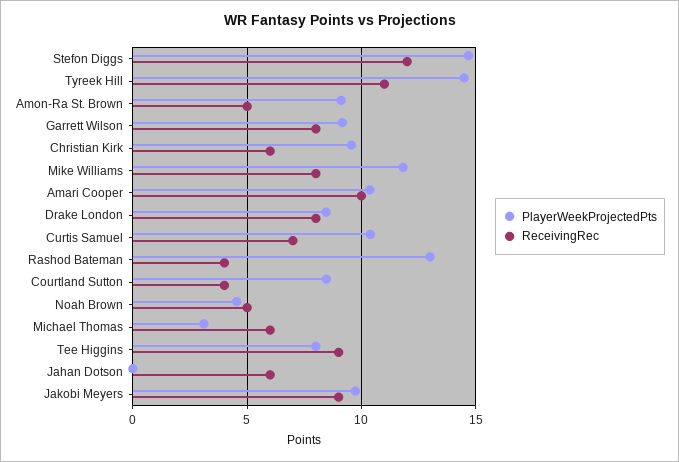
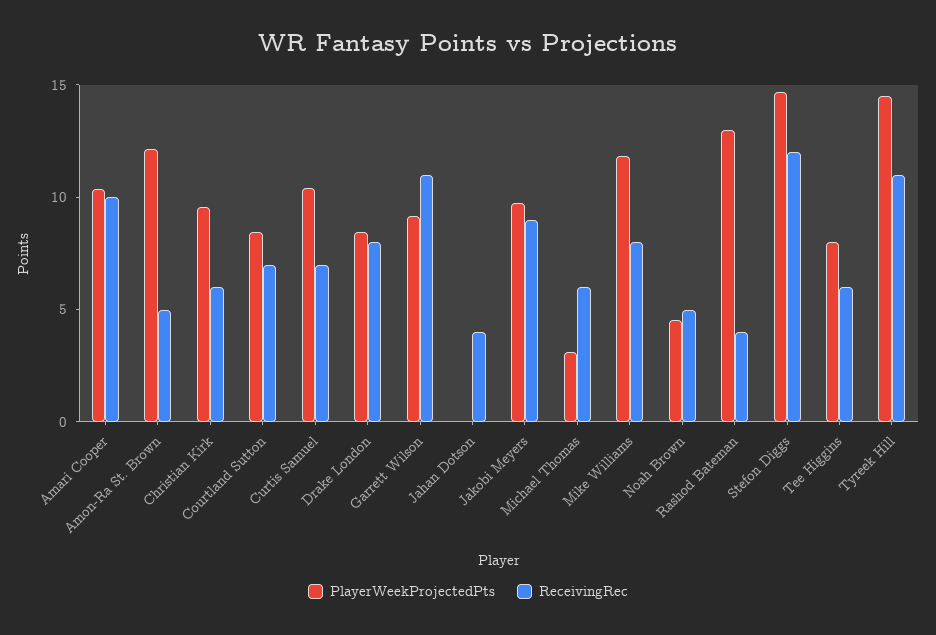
  {
    "PlayerWeekProjectedPts": {
      "Stefon Diggs": 14.5,
      "Tyreek Hill": 14.5,
-     "Amon-Ra St. Brown": 9,
+     "Amon-Ra St. Brown": 12,
      "Garrett Wilson": 9,
      "Christian Kirk": 9.5,
      "Mike Williams": 12,
      "Amari Cooper": 10.5,
      "Drake London": 8.5,
      "Curtis Samuel": 10.5,
      "Rashod Bateman": 13,
      "Courtland Sutton": 8.5,
      "Noah Brown": 4.5,
      "Michael Thomas": 3,
      "Tee Higgins": 8,
      "Jahan Dotson": 0,
      "Jakobi Meyers": 9.5
    },
    "ReceivingRec": {
      "Stefon Diggs": 12,
      "Tyreek Hill": 11,
      "Amon-Ra St. Brown": 5,
-     "Garrett Wilson": 8,
+     "Garrett Wilson": 11,
      "Christian Kirk": 6,
      "Mike Williams": 8,
      "Amari Cooper": 10,
      "Drake London": 8,
      "Curtis Samuel": 7,
      "Rashod Bateman": 4,
-     "Courtland Sutton": 4,
+     "Courtland Sutton": 7,
      "Noah Brown": 5,
      "Michael Thomas": 6,
-     "Tee Higgins": 9,
+     "Tee Higgins": 6,
-     "Jahan Dotson": 6,
+     "Jahan Dotson": 4,
      "Jakobi Meyers": 9
    }
  }

